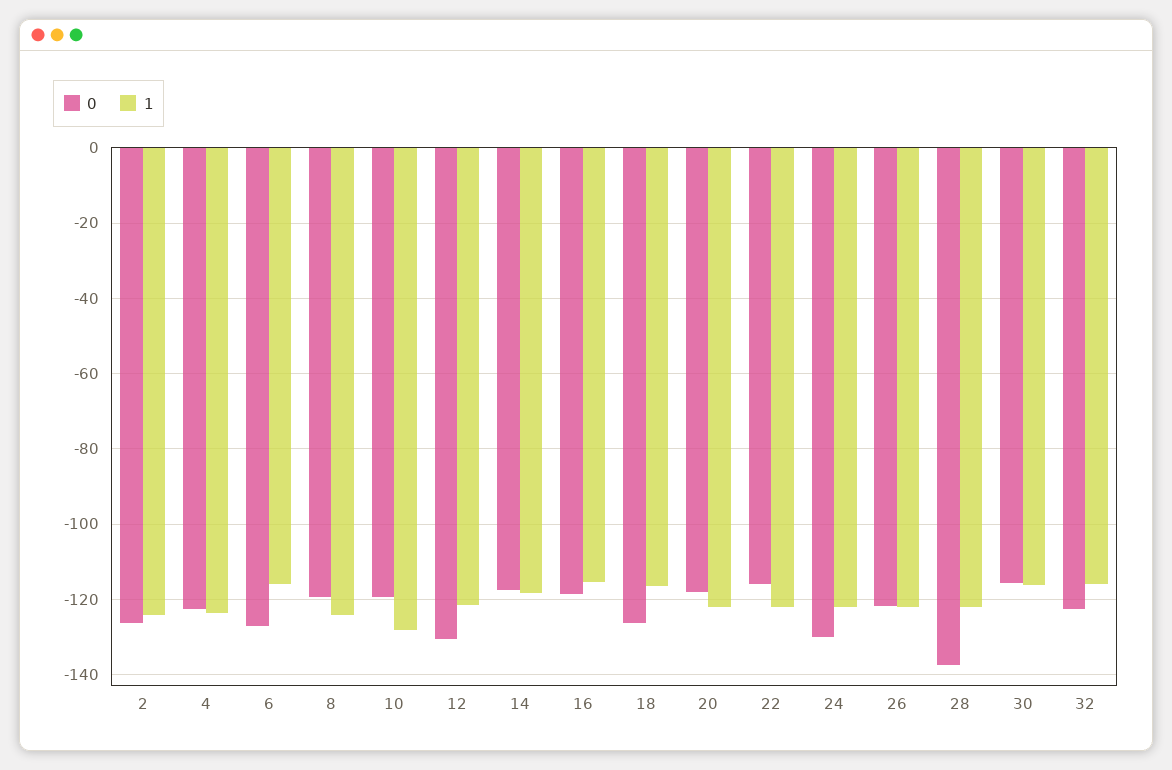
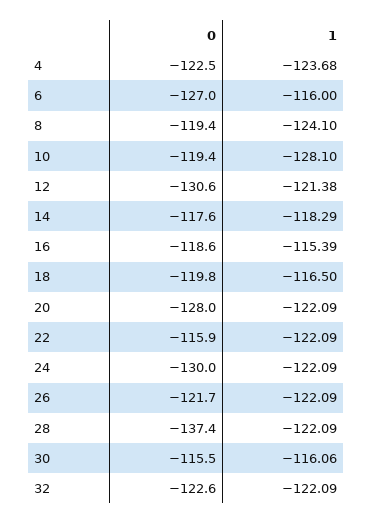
  {
    "0": {
-     "2": -126,
      "4": -122.5,
      "6": -127,
      "8": -119.4,
      "10": -119.4,
      "12": -130.6,
      "14": -117.6,
      "16": -118.6,
-     "18": -126,
+     "18": -119.8,
-     "20": -118,
+     "20": -128,
      "22": -115.9,
      "24": -130,
      "26": -121.7,
      "28": -137.4,
      "30": -115.5,
      "32": -122.6
    },
    "1": {
-     "2": -124,
      "4": -123.68,
      "6": -116,
      "8": -124.1,
      "10": -128.1,
      "12": -121.38,
      "14": -118.29,
      "16": -115.39,
      "18": -116.5,
      "20": -122.09,
      "22": -122.09,
      "24": -122.09,
      "26": -122.09,
      "28": -122.09,
      "30": -116.06,
-     "32": -116
+     "32": -122.09
    }
  }

